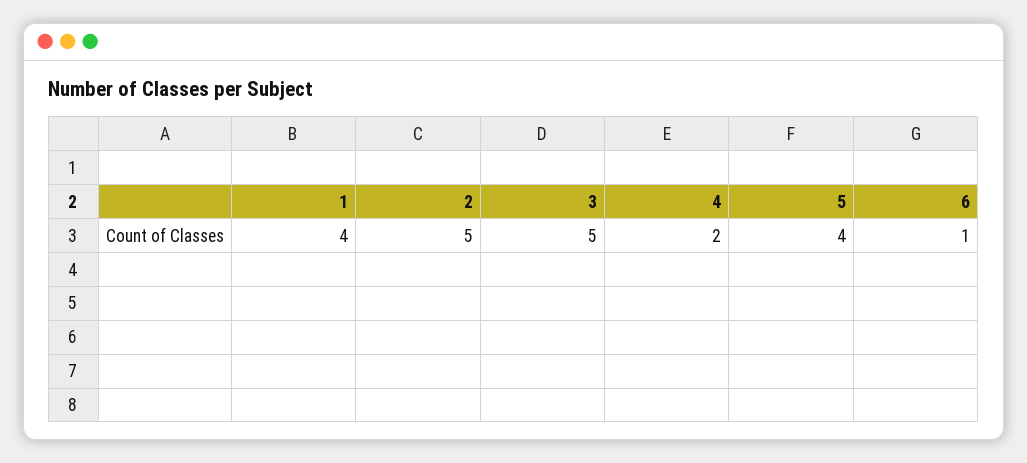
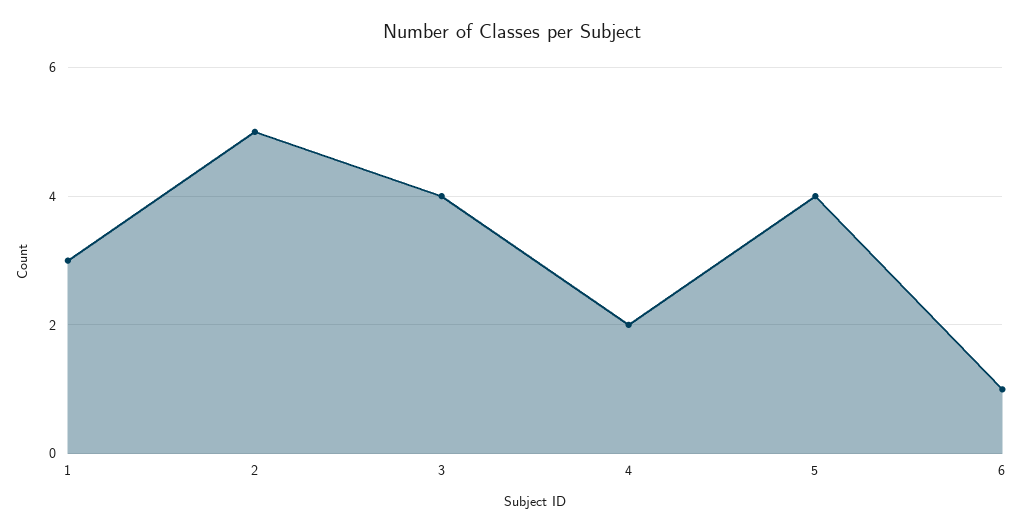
  {
-   "1": 4,
+   "1": 3,
    "2": 5,
-   "3": 5,
+   "3": 4,
    "4": 2,
    "5": 4,
    "6": 1
  }

